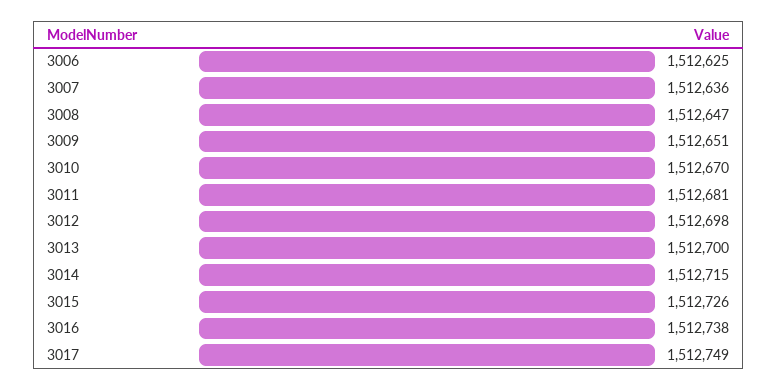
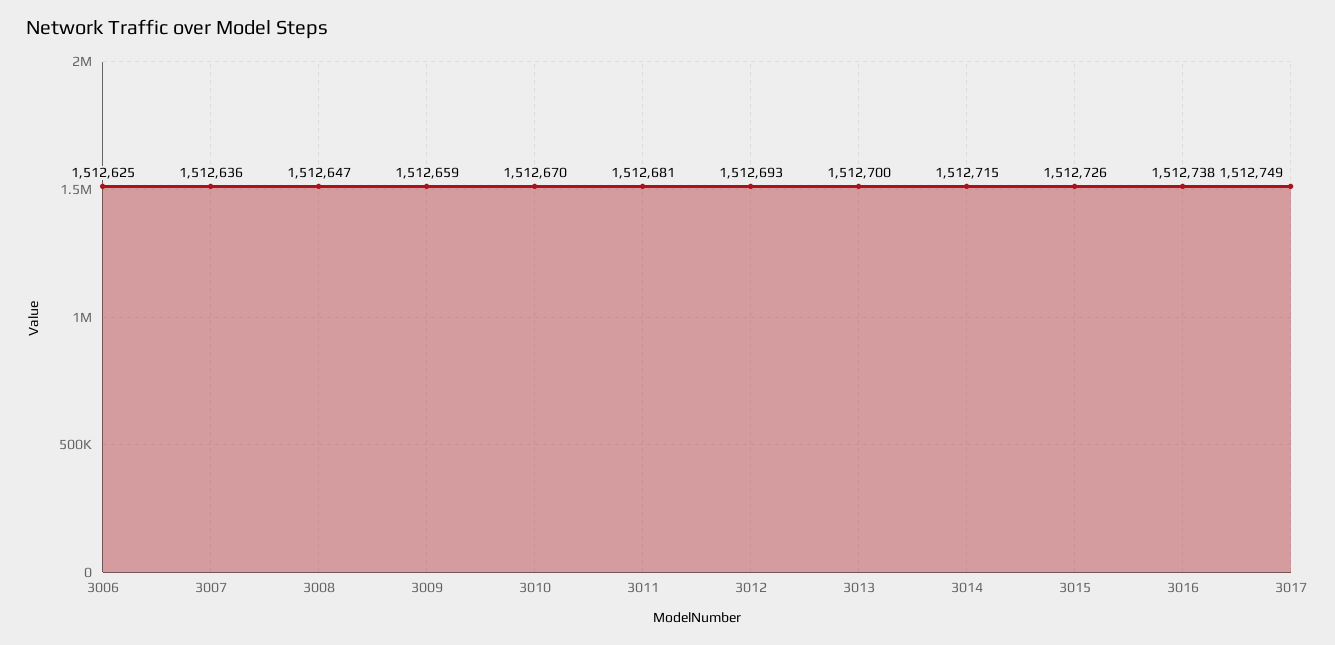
  {
    "3006": 1512625,
    "3007": 1512636,
    "3008": 1512647,
-   "3009": 1512651,
+   "3009": 1512659,
    "3010": 1512670,
    "3011": 1512681,
-   "3012": 1512698,
+   "3012": 1512693,
    "3013": 1512700,
    "3014": 1512715,
    "3015": 1512726,
    "3016": 1512738,
    "3017": 1512749
  }

